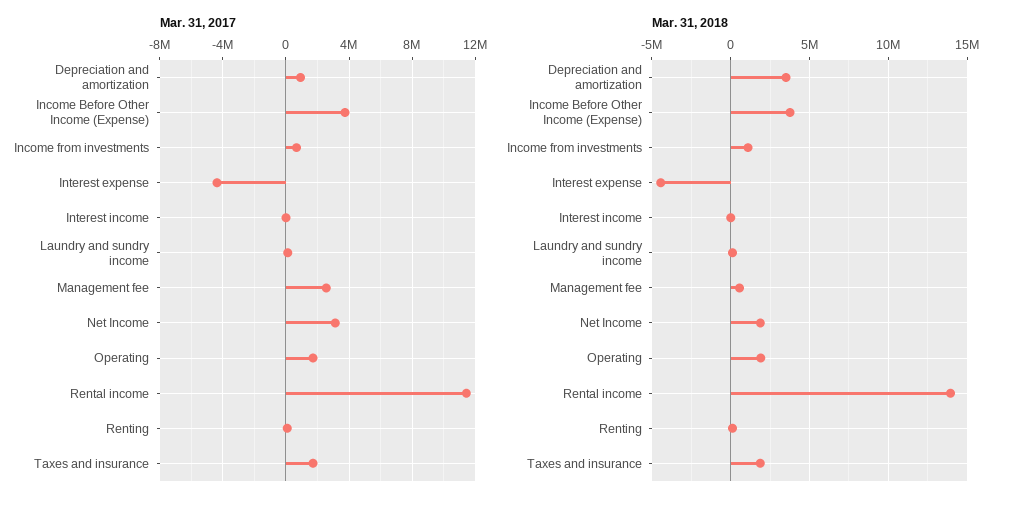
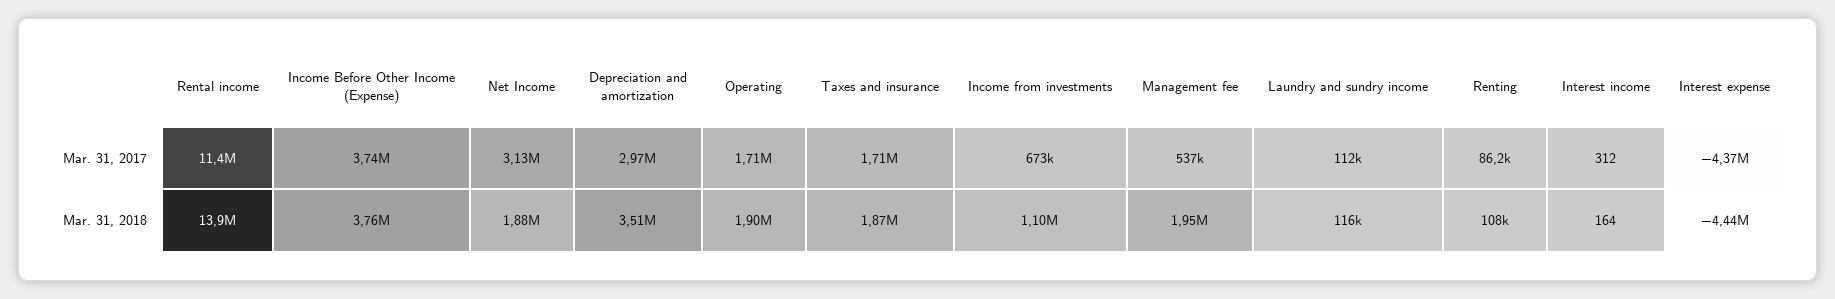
  {
    "Mar. 31, 2017": {
-     "Depreciation and amortization": 1000000,
+     "Depreciation and amortization": 2970000,
      "Income Before Other Income (Expense)": 3740000,
      "Income from investments": 673000,
      "Interest expense": -4370000,
      "Interest income": 312,
      "Laundry and sundry income": 112000,
-     "Management fee": 2500000,
+     "Management fee": 537000,
      "Net Income": 3130000,
      "Operating": 1710000,
      "Rental income": 11400000,
      "Renting": 86200,
      "Taxes and insurance": 1710000
    },
    "Mar. 31, 2018": {
      "Depreciation and amortization": 3510000,
      "Income Before Other Income (Expense)": 3760000,
      "Income from investments": 1100000,
      "Interest expense": -4440000,
      "Interest income": 164,
      "Laundry and sundry income": 116000,
-     "Management fee": 500000,
+     "Management fee": 1950000,
      "Net Income": 1880000,
      "Operating": 1900000,
      "Rental income": 13900000,
      "Renting": 108000,
      "Taxes and insurance": 1870000
    }
  }

